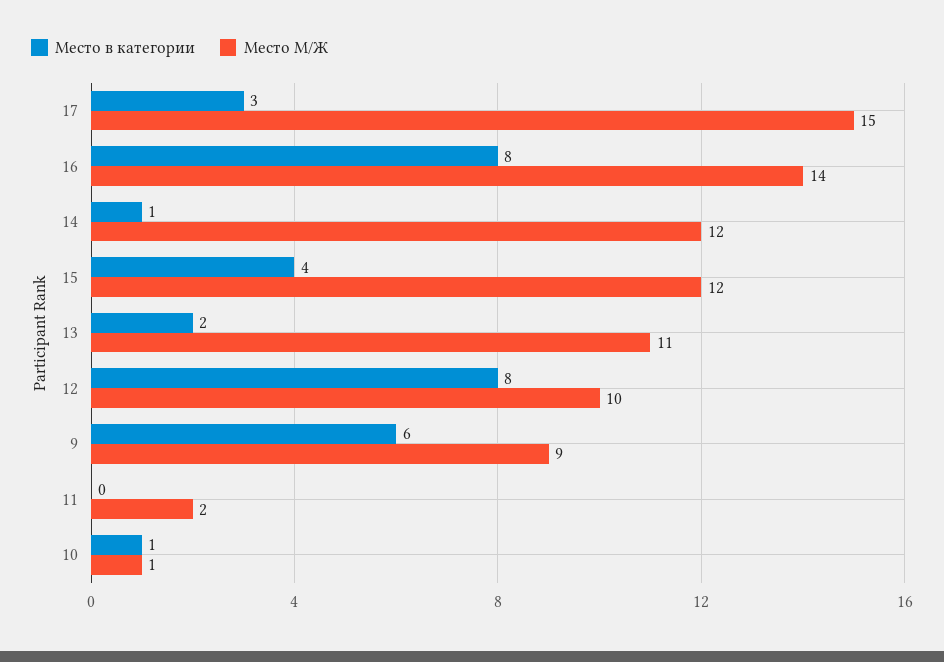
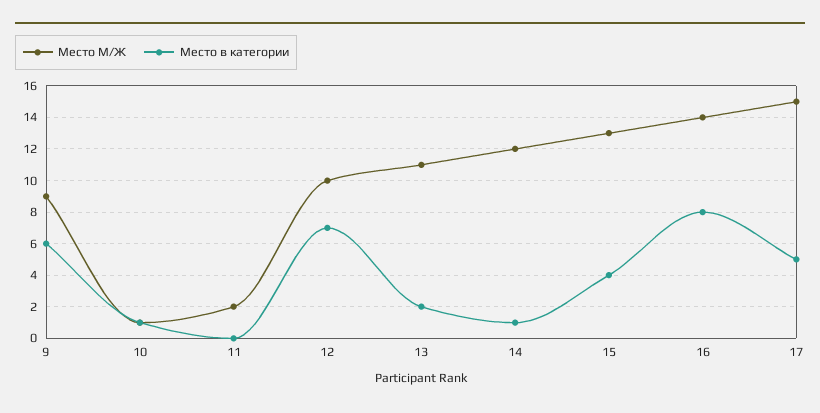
  {
    "Место в категории": {
-     "17": 3,
+     "17": 5,
      "16": 8,
      "14": 1,
      "15": 4,
      "13": 2,
-     "12": 8,
+     "12": 7,
      "9": 6,
      "11": 0,
      "10": 1
    },
    "Место М/Ж": {
      "17": 15,
      "16": 14,
      "14": 12,
-     "15": 12,
+     "15": 13,
      "13": 11,
      "12": 10,
      "9": 9,
      "11": 2,
      "10": 1
    }
  }

